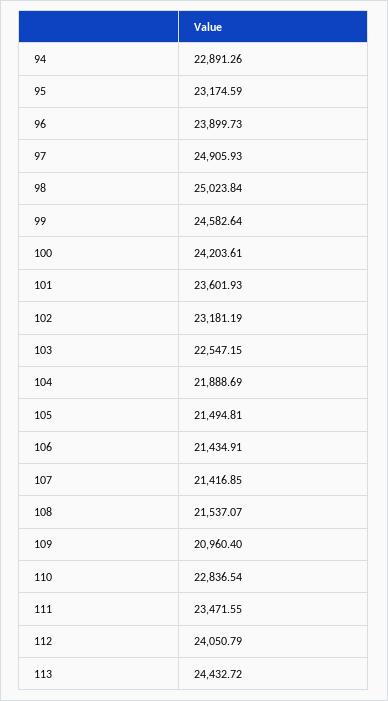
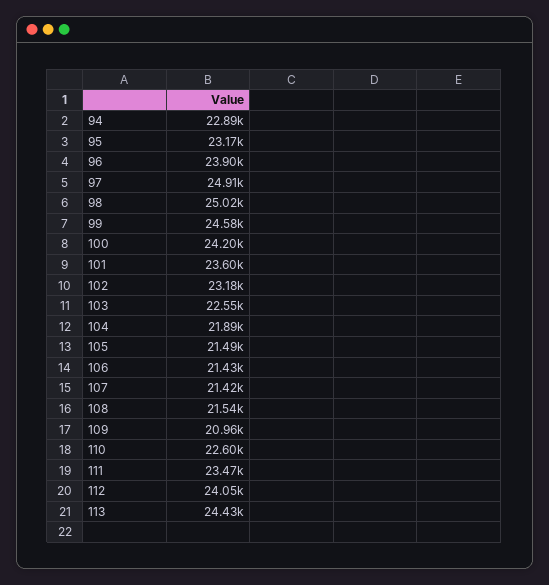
  {
    "94": 22891.26,
    "95": 23174.59,
    "96": 23899.73,
    "97": 24905.93,
    "98": 25023.84,
    "99": 24582.64,
    "100": 24203.61,
    "101": 23601.93,
    "102": 23181.19,
    "103": 22547.15,
    "104": 21888.69,
    "105": 21494.81,
    "106": 21434.91,
    "107": 21416.85,
    "108": 21537.07,
    "109": 20960.4,
-   "110": 22836.54,
+   "110": 22600,
    "111": 23471.55,
    "112": 24050.79,
    "113": 24432.72
  }

